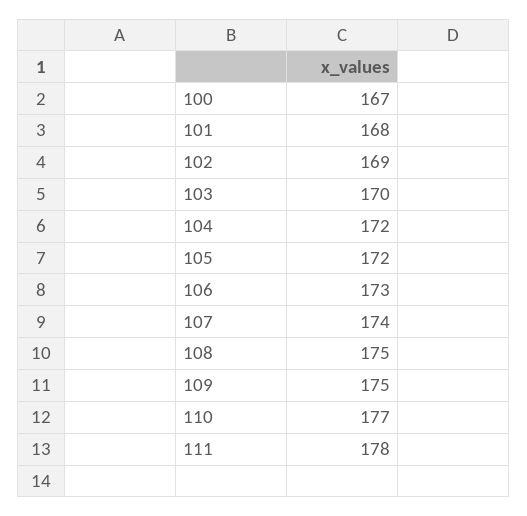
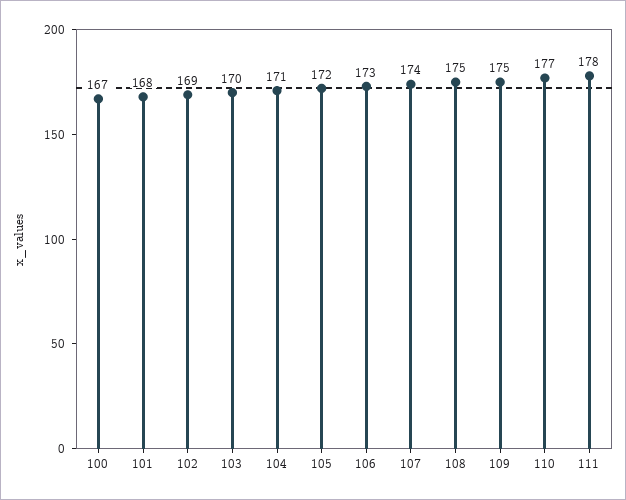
  {
    "100": 167,
    "101": 168,
    "102": 169,
    "103": 170,
-   "104": 172,
+   "104": 171,
    "105": 172,
    "106": 173,
    "107": 174,
    "108": 175,
    "109": 175,
    "110": 177,
    "111": 178
  }

